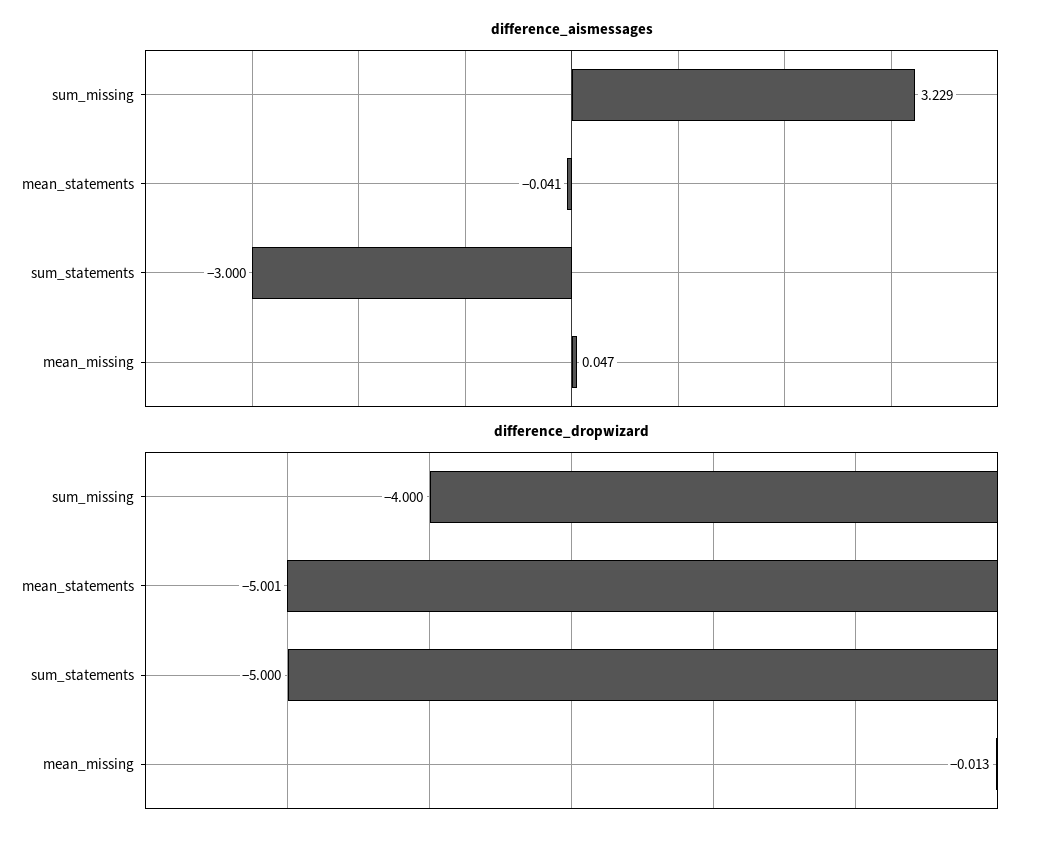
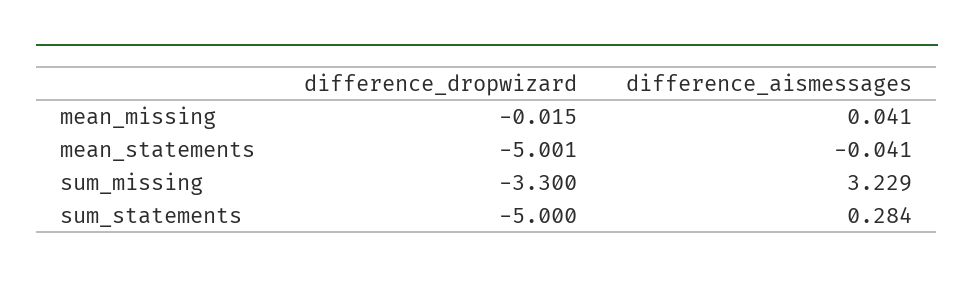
  {
    "difference_aismessages": {
      "sum_missing": 3.229,
      "mean_statements": -0.041,
-     "sum_statements": -3,
+     "sum_statements": 0.284,
-     "mean_missing": 0.047
+     "mean_missing": 0.041
    },
    "difference_dropwizard": {
-     "sum_missing": -4,
+     "sum_missing": -3.3,
      "mean_statements": -5.001,
      "sum_statements": -5,
-     "mean_missing": -0.013
+     "mean_missing": -0.015
    }
  }

